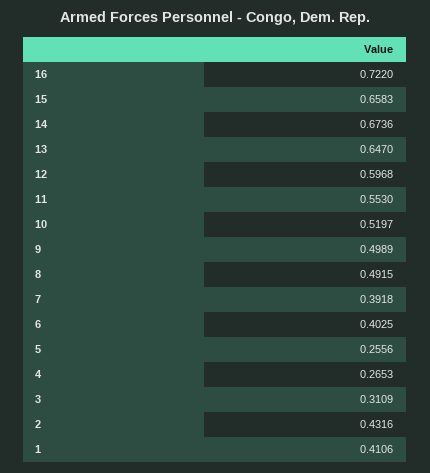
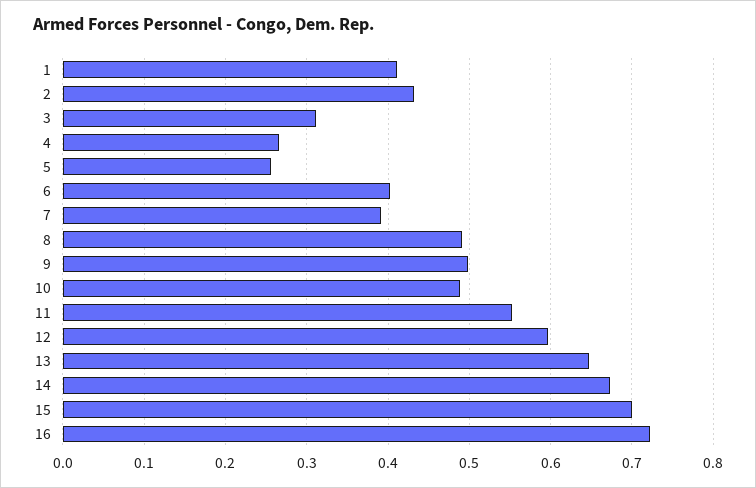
  {
    "16": 0.722,
-   "15": 0.6583,
+   "15": 0.7,
    "14": 0.6736,
    "13": 0.647,
    "12": 0.5968,
    "11": 0.553,
-   "10": 0.5197,
+   "10": 0.49,
    "9": 0.4989,
    "8": 0.4915,
    "7": 0.3918,
    "6": 0.4025,
    "5": 0.2556,
    "4": 0.2653,
    "3": 0.3109,
    "2": 0.4316,
    "1": 0.4106
  }

